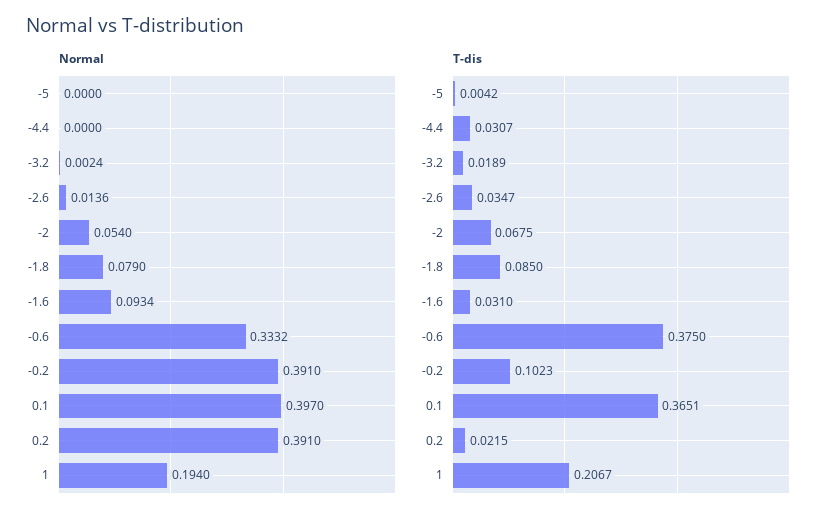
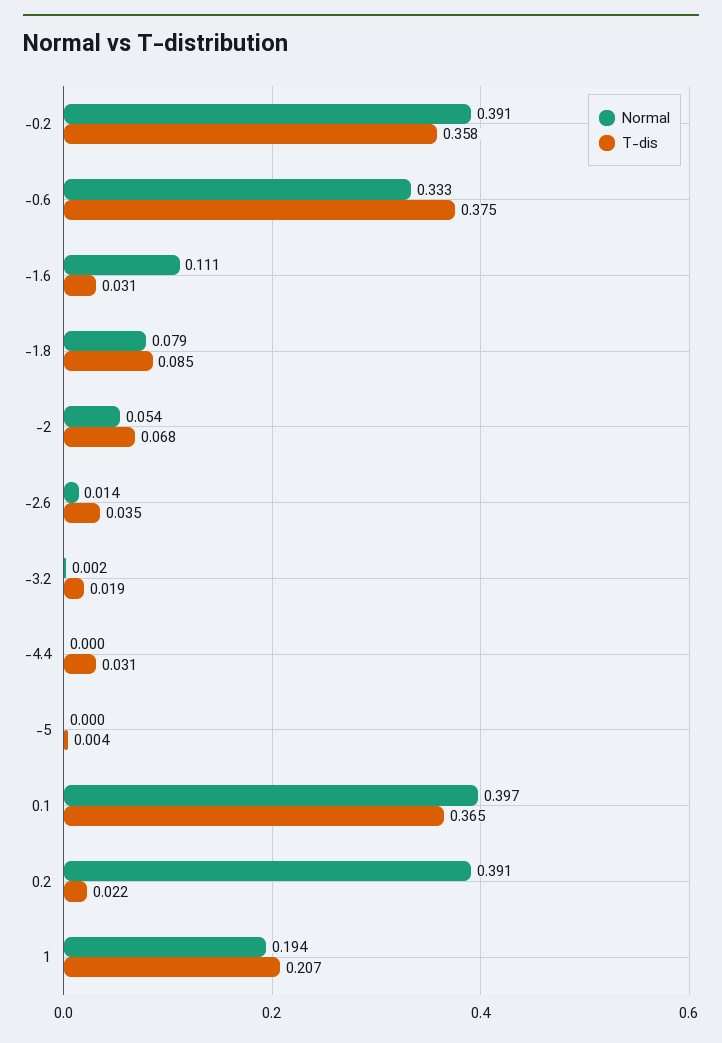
  {
    "Normal": {
      "-5": 0,
      "-4.4": 0,
      "-3.2": 0.0024,
      "-2.6": 0.0136,
      "-2": 0.054,
      "-1.8": 0.079,
-     "-1.6": 0.0934,
+     "-1.6": 0.111,
      "-0.6": 0.3332,
      "-0.2": 0.391,
      "0.1": 0.397,
      "0.2": 0.391,
      "1": 0.194
    },
    "T-dis": {
      "-5": 0.0042,
      "-4.4": 0.0307,
      "-3.2": 0.0189,
      "-2.6": 0.0347,
      "-2": 0.0675,
      "-1.8": 0.085,
      "-1.6": 0.031,
      "-0.6": 0.375,
-     "-0.2": 0.1023,
+     "-0.2": 0.358,
      "0.1": 0.3651,
      "0.2": 0.0215,
      "1": 0.2067
    }
  }

